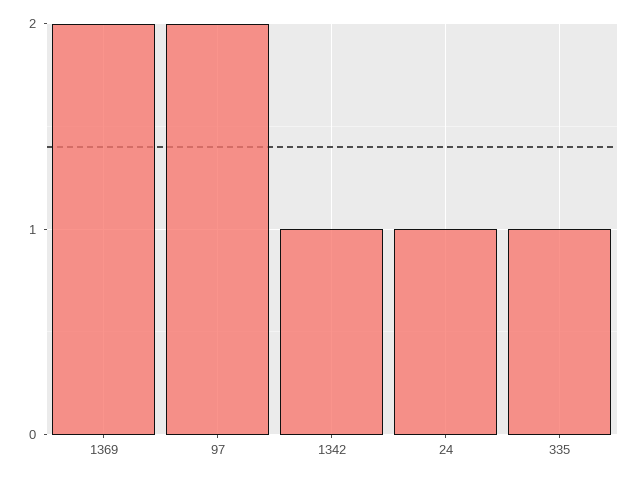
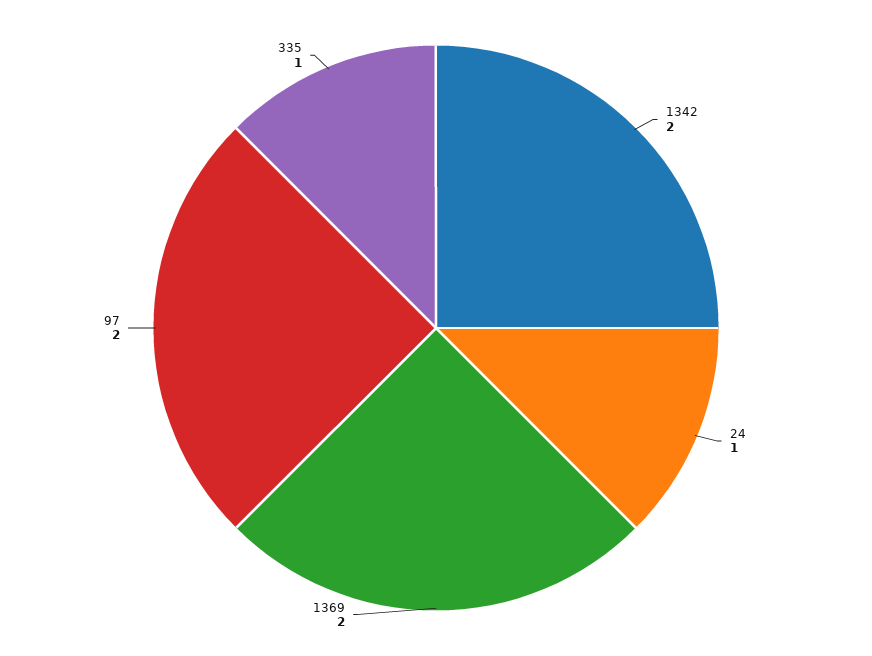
  {
    "1369": 2,
    "97": 2,
-   "1342": 1,
+   "1342": 2,
    "24": 1,
    "335": 1
  }

